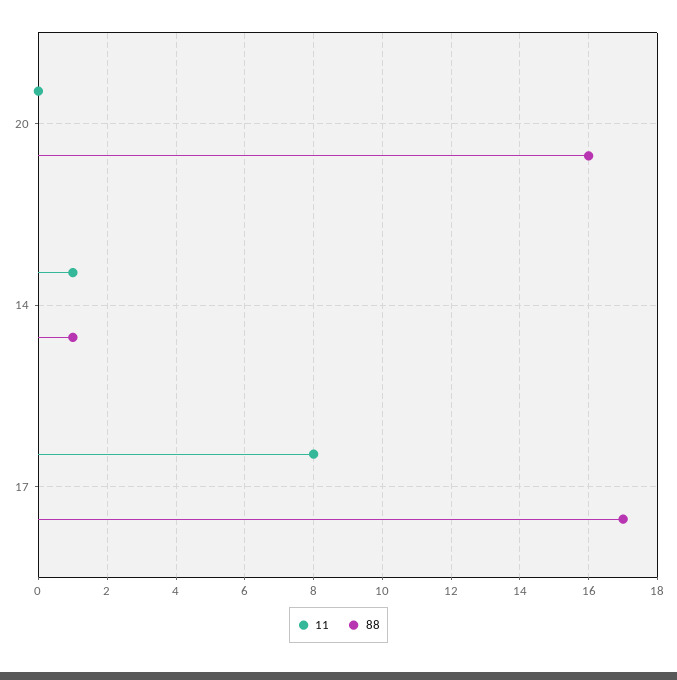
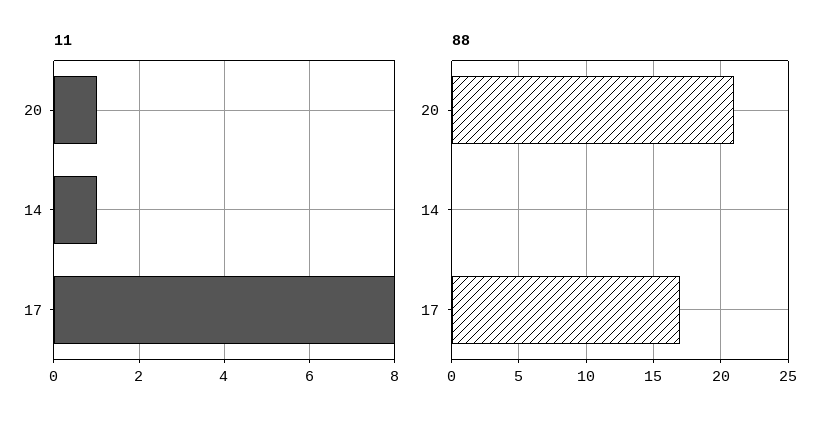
  {
    "11": {
-     "20": 0,
+     "20": 1,
      "14": 1,
      "17": 8
    },
    "88": {
-     "20": 16,
+     "20": 21,
-     "14": 1,
+     "14": 0,
      "17": 17
    }
  }

